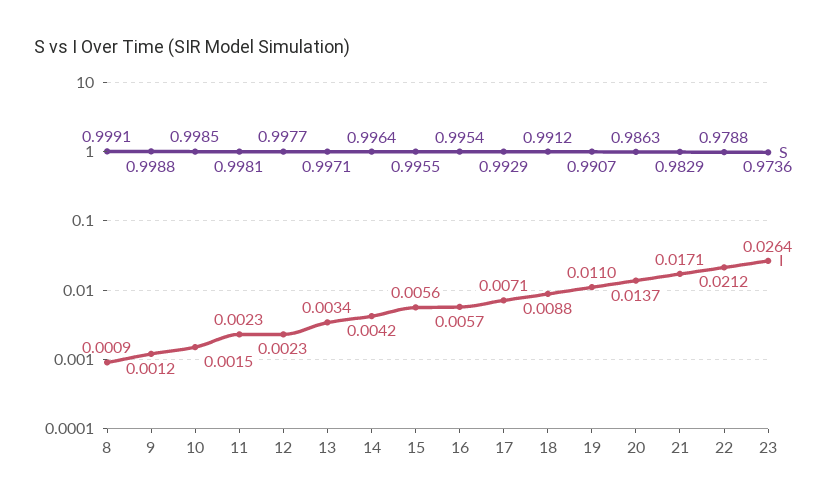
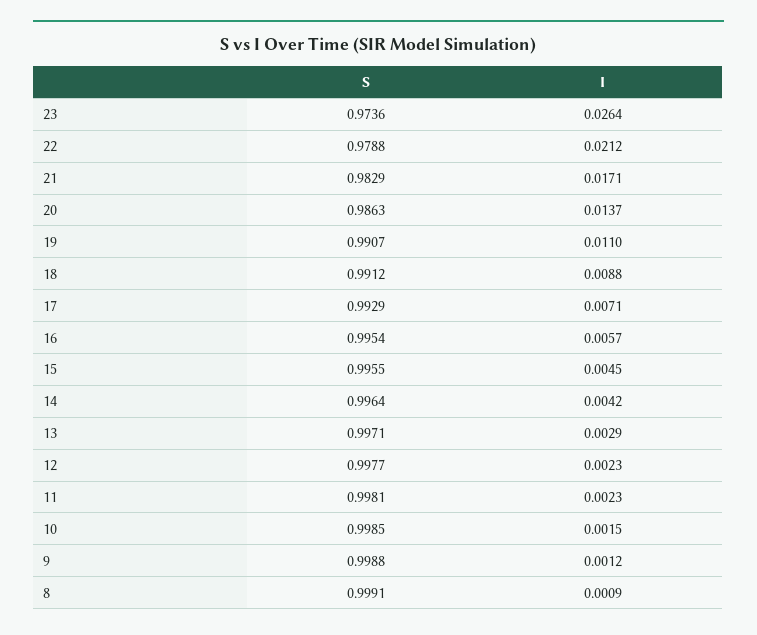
  {
    "S": {
      "8": 0.9991,
      "9": 0.9988,
      "10": 0.9985,
      "11": 0.9981,
      "12": 0.9977,
      "13": 0.9971,
      "14": 0.9964,
      "15": 0.9955,
      "16": 0.9954,
      "17": 0.9929,
      "18": 0.9912,
      "19": 0.9907,
      "20": 0.9863,
      "21": 0.9829,
      "22": 0.9788,
      "23": 0.9736
    },
    "I": {
      "8": 0.0009,
      "9": 0.0012,
      "10": 0.0015,
      "11": 0.0023,
      "12": 0.0023,
-     "13": 0.0034,
+     "13": 0.0029,
      "14": 0.0042,
-     "15": 0.0056,
+     "15": 0.0045,
      "16": 0.0057,
      "17": 0.0071,
      "18": 0.0088,
      "19": 0.011,
      "20": 0.0137,
      "21": 0.0171,
      "22": 0.0212,
      "23": 0.0264
    }
  }

